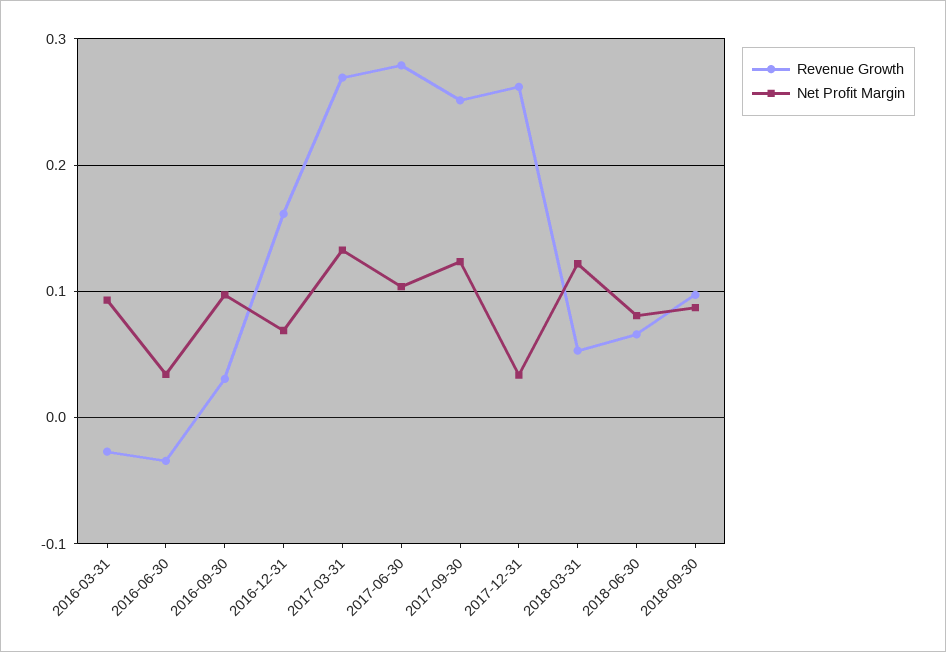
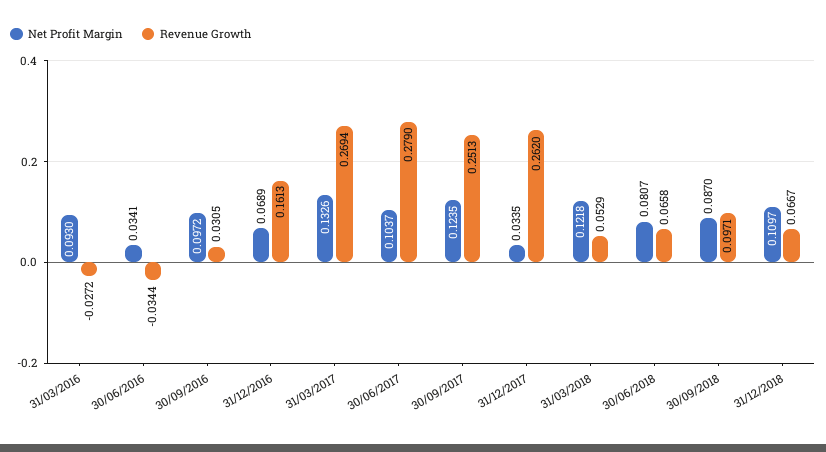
  {
    "Revenue Growth": {
      "2016-03-31": -0.0272,
      "2016-06-30": -0.0344,
      "2016-09-30": 0.0305,
      "2016-12-31": 0.1613,
      "2017-03-31": 0.2694,
      "2017-06-30": 0.279,
      "2017-09-30": 0.2513,
      "2017-12-31": 0.262,
      "2018-03-31": 0.0529,
      "2018-06-30": 0.0658,
-     "2018-09-30": 0.0971
+     "2018-09-30": 0.0971,
+     "31/12/2018": 0.0667
    },
    "Net Profit Margin": {
      "2016-03-31": 0.093,
      "2016-06-30": 0.0341,
      "2016-09-30": 0.0972,
      "2016-12-31": 0.0689,
      "2017-03-31": 0.1326,
      "2017-06-30": 0.1037,
      "2017-09-30": 0.1235,
      "2017-12-31": 0.0335,
      "2018-03-31": 0.1218,
      "2018-06-30": 0.0807,
-     "2018-09-30": 0.087
+     "2018-09-30": 0.087,
+     "31/12/2018": 0.1097
    }
  }

